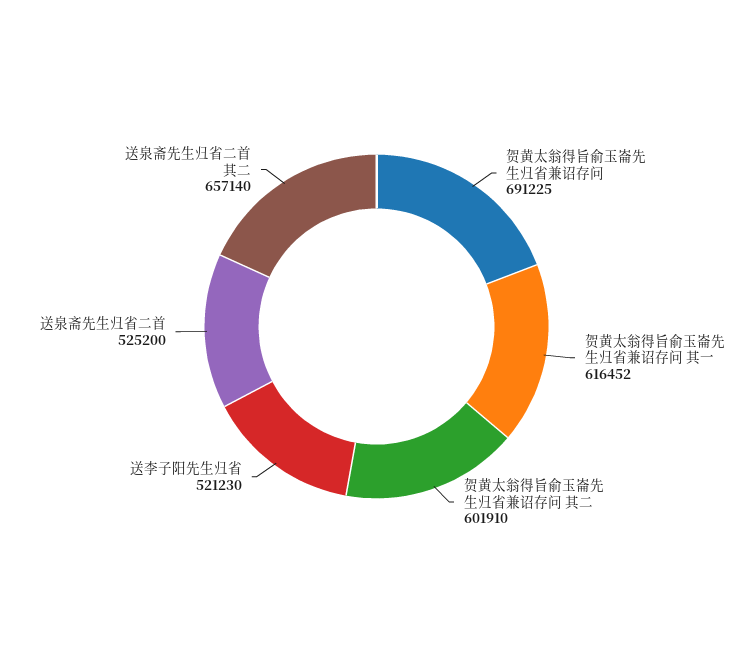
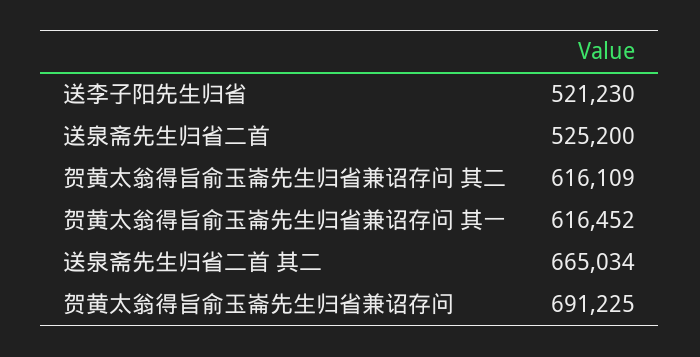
  {
    "贺黄太翁得旨俞玉崙先生归省兼诏存问": 691225,
    "贺黄太翁得旨俞玉崙先生归省兼诏存问 其一": 616452,
-   "贺黄太翁得旨俞玉崙先生归省兼诏存问 其二": 601910,
+   "贺黄太翁得旨俞玉崙先生归省兼诏存问 其二": 616109,
    "送李子阳先生归省": 521230,
    "送泉斋先生归省二首": 525200,
-   "送泉斋先生归省二首 其二": 657140
+   "送泉斋先生归省二首 其二": 665034
  }

